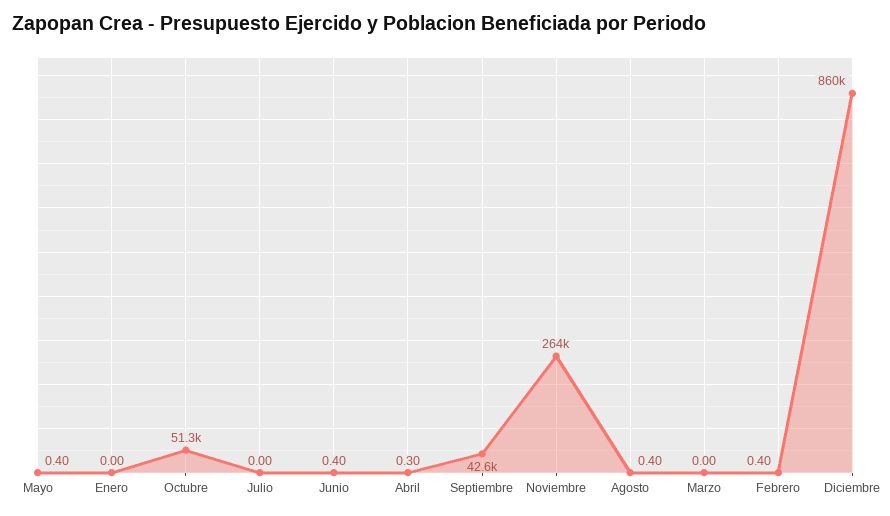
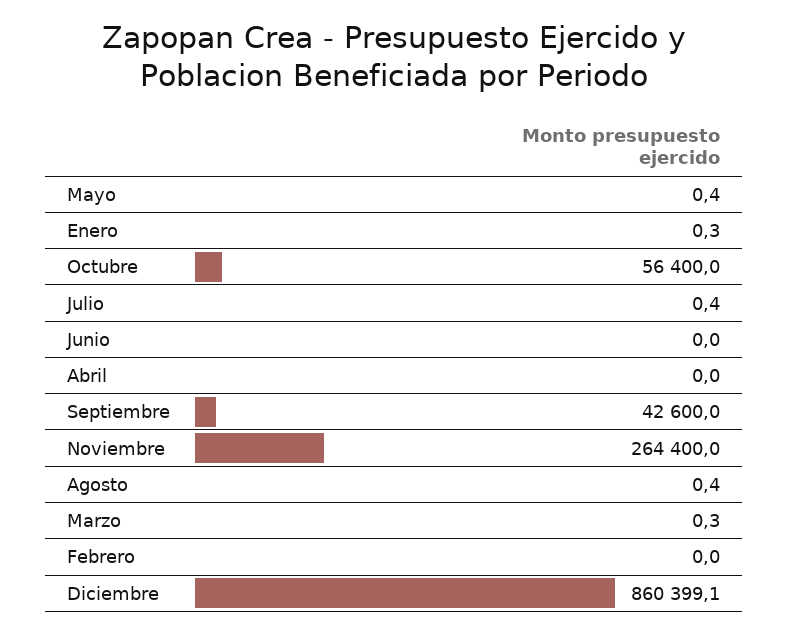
  {
    "Mayo": 0.4,
-   "Enero": 0,
+   "Enero": 0.3,
-   "Octubre": 51300,
+   "Octubre": 56400,
-   "Julio": 0,
+   "Julio": 0.4,
-   "Junio": 0.4,
+   "Junio": 0,
-   "Abril": 0.3,
+   "Abril": 0,
    "Septiembre": 42600,
    "Noviembre": 264400,
    "Agosto": 0.4,
-   "Marzo": 0,
+   "Marzo": 0.3,
-   "Febrero": 0.4,
+   "Febrero": 0,
    "Diciembre": 860399.1
  }

